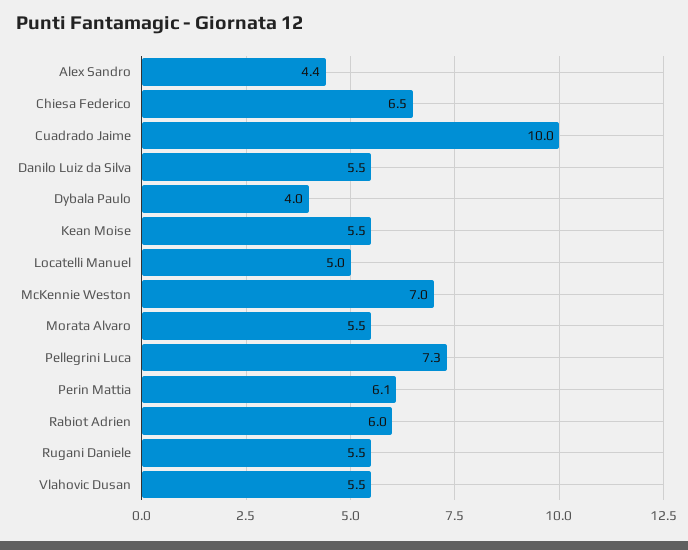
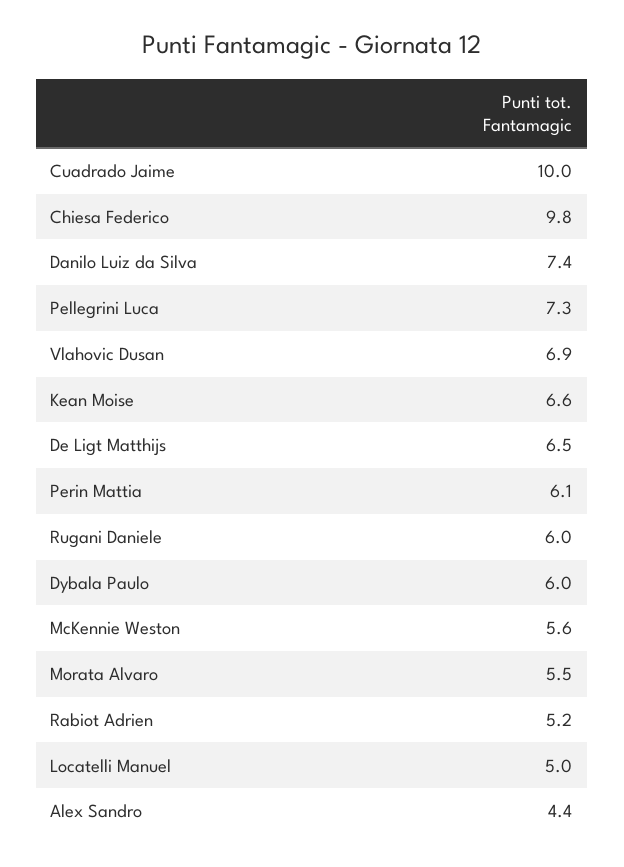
  {
    "Alex Sandro": 4.4,
-   "Chiesa Federico": 6.5,
+   "Chiesa Federico": 9.8,
    "Cuadrado Jaime": 10,
-   "Danilo Luiz da Silva": 5.5,
+   "Danilo Luiz da Silva": 7.4,
-   "Dybala Paulo": 4,
+   "Dybala Paulo": 6,
-   "Kean Moise": 5.5,
+   "Kean Moise": 6.6,
    "Locatelli Manuel": 5,
-   "McKennie Weston": 7,
+   "McKennie Weston": 5.6,
    "Morata Alvaro": 5.5,
    "Pellegrini Luca": 7.3,
    "Perin Mattia": 6.1,
-   "Rabiot Adrien": 6,
+   "Rabiot Adrien": 5.2,
-   "Rugani Daniele": 5.5,
+   "Rugani Daniele": 6,
-   "Vlahovic Dusan": 5.5
+   "Vlahovic Dusan": 6.9,
+   "De Ligt Matthijs": 6.5
  }

